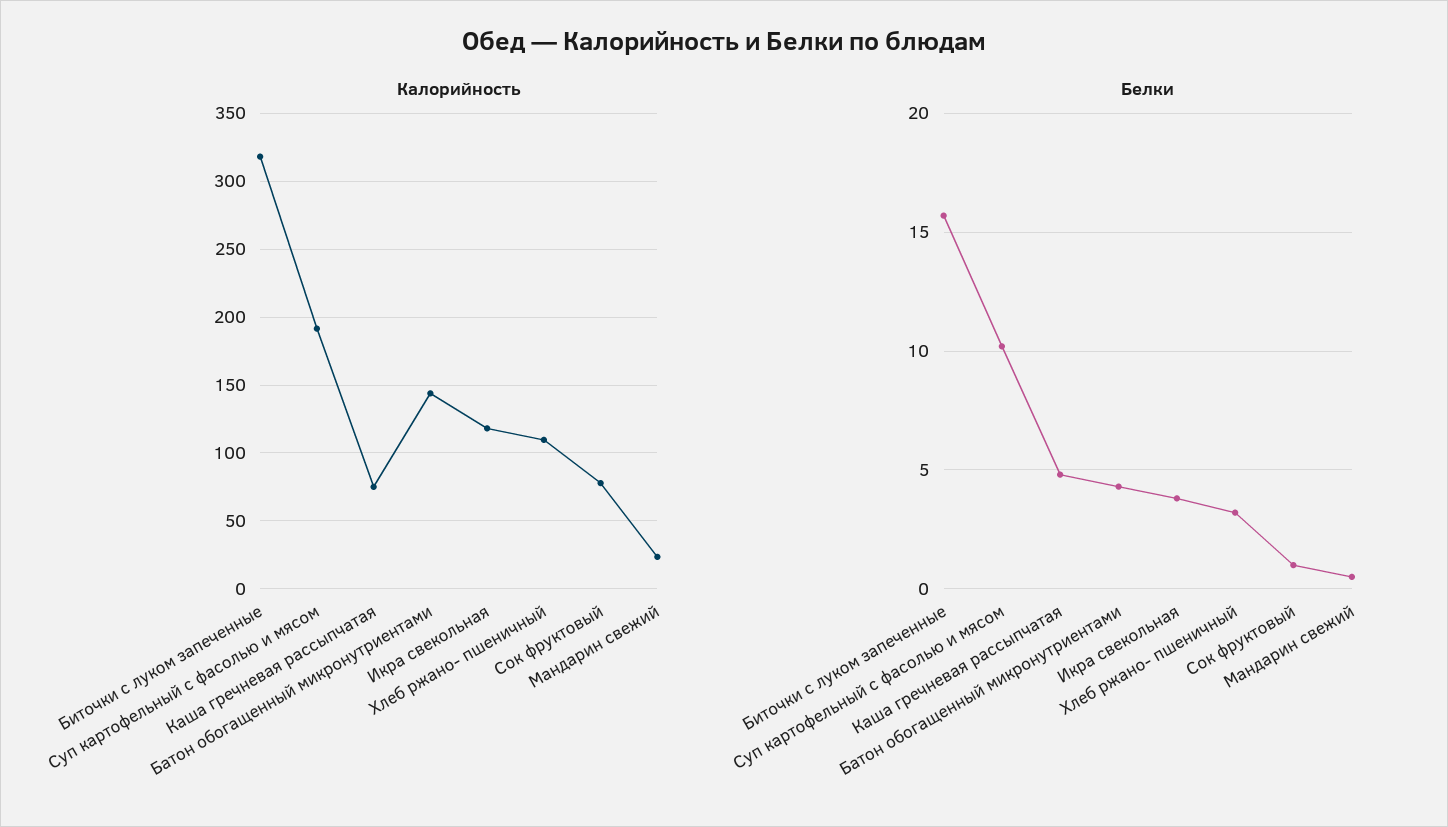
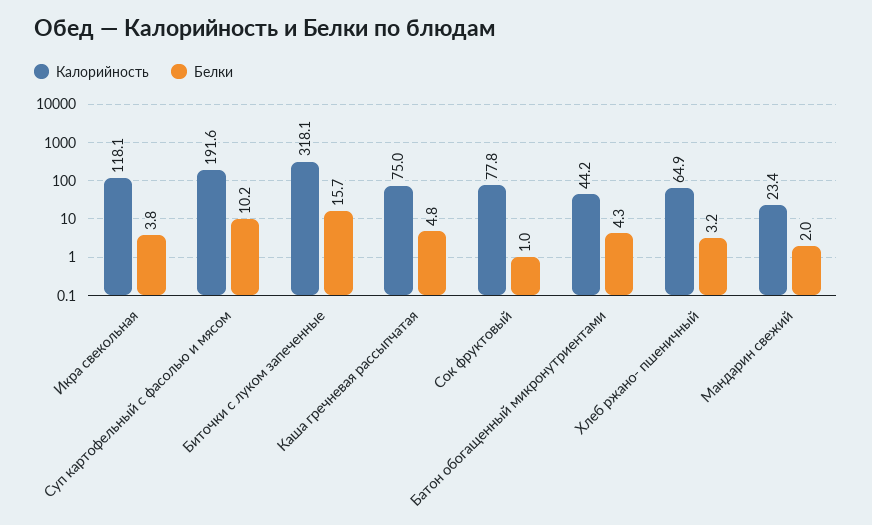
  {
    "Калорийность": {
      "Биточки с луком запеченные": 318.1,
      "Суп картофельный с фасолью и мясом": 191.6,
      "Каша гречневая рассыпчатая": 75,
-     "Батон обогащенный микронутриентами": 145,
+     "Батон обогащенный микронутриентами": 44.2,
      "Икра свекольная": 118.1,
-     "Хлеб ржано- пшеничный": 110,
+     "Хлеб ржано- пшеничный": 64.9,
      "Сок фруктовый": 77.8,
      "Мандарин свежий": 23.4
    },
    "Белки": {
      "Биточки с луком запеченные": 15.7,
      "Суп картофельный с фасолью и мясом": 10.2,
      "Каша гречневая рассыпчатая": 4.8,
      "Батон обогащенный микронутриентами": 4.3,
      "Икра свекольная": 3.8,
      "Хлеб ржано- пшеничный": 3.2,
      "Сок фруктовый": 1,
-     "Мандарин свежий": 0.5
+     "Мандарин свежий": 2
    }
  }

